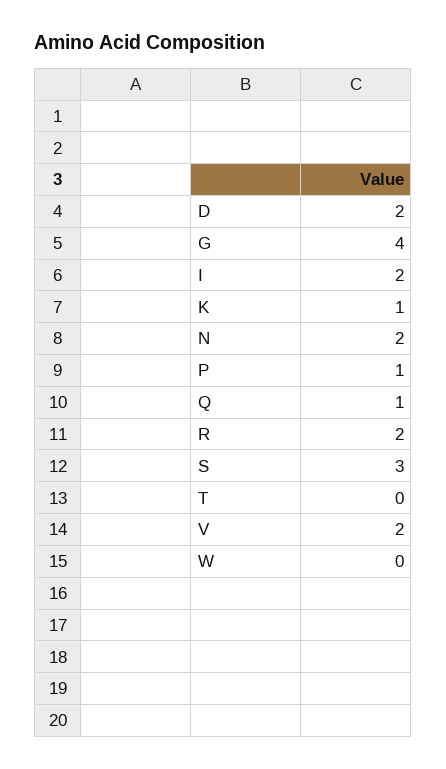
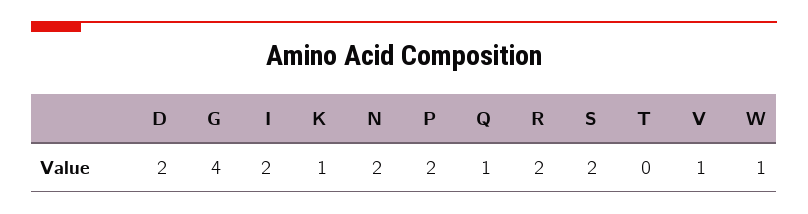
  {
    "D": 2,
    "G": 4,
    "I": 2,
    "K": 1,
    "N": 2,
-   "P": 1,
+   "P": 2,
    "Q": 1,
    "R": 2,
-   "S": 3,
+   "S": 2,
    "T": 0,
-   "V": 2,
+   "V": 1,
-   "W": 0
+   "W": 1
  }

